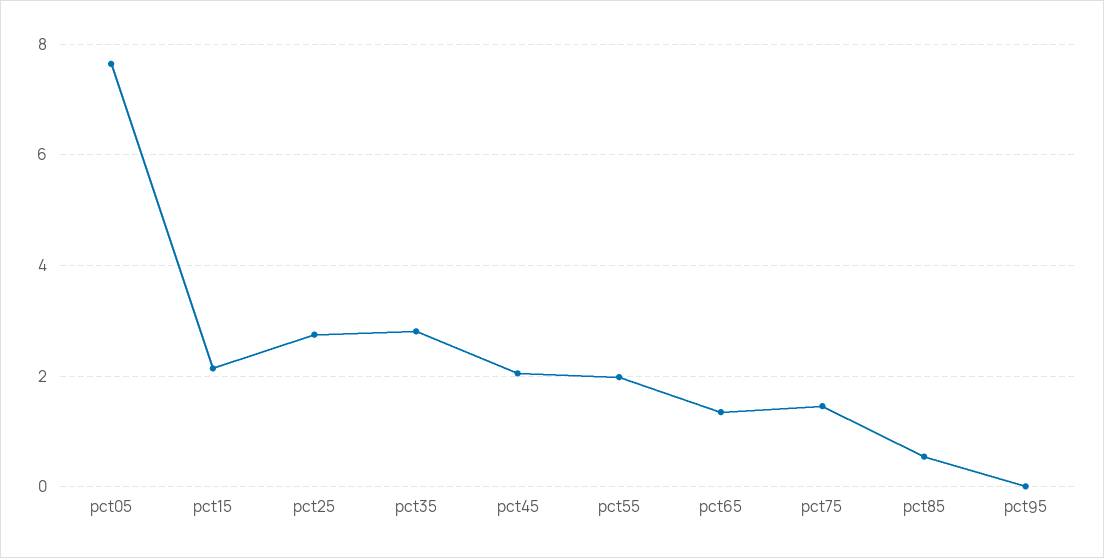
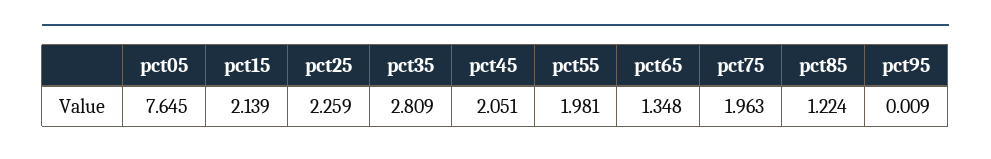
  {
    "pct05": 7.645,
    "pct15": 2.139,
-   "pct25": 2.8,
+   "pct25": 2.259,
    "pct35": 2.809,
    "pct45": 2.051,
    "pct55": 1.981,
    "pct65": 1.348,
-   "pct75": 1.4,
+   "pct75": 1.963,
-   "pct85": 0.6,
+   "pct85": 1.224,
    "pct95": 0.009
  }

